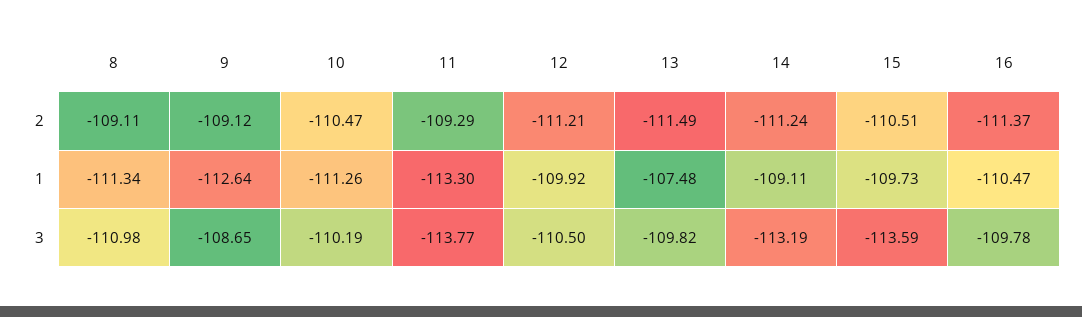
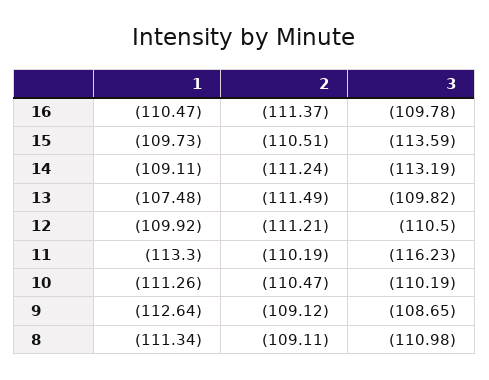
  {
    "8": {
      "2": -109.11,
      "1": -111.34,
      "3": -110.98
    },
    "9": {
      "2": -109.12,
      "1": -112.64,
      "3": -108.65
    },
    "10": {
      "2": -110.47,
      "1": -111.26,
      "3": -110.19
    },
    "11": {
-     "2": -109.29,
+     "2": -110.19,
      "1": -113.3,
-     "3": -113.77
+     "3": -116.23
    },
    "12": {
      "2": -111.21,
      "1": -109.92,
      "3": -110.5
    },
    "13": {
      "2": -111.49,
      "1": -107.48,
      "3": -109.82
    },
    "14": {
      "2": -111.24,
      "1": -109.11,
      "3": -113.19
    },
    "15": {
      "2": -110.51,
      "1": -109.73,
      "3": -113.59
    },
    "16": {
      "2": -111.37,
      "1": -110.47,
      "3": -109.78
    }
  }

